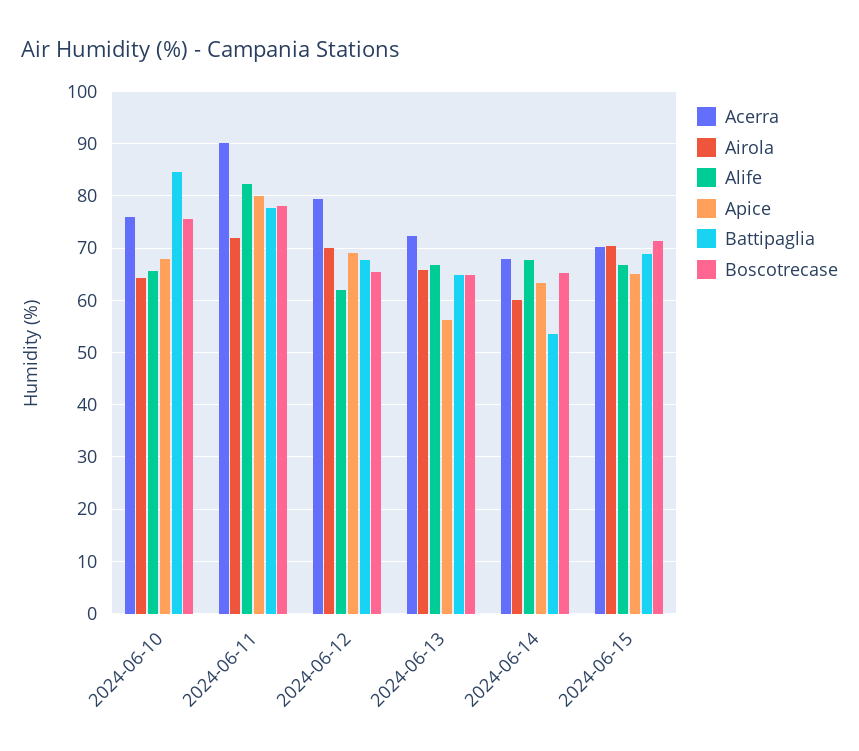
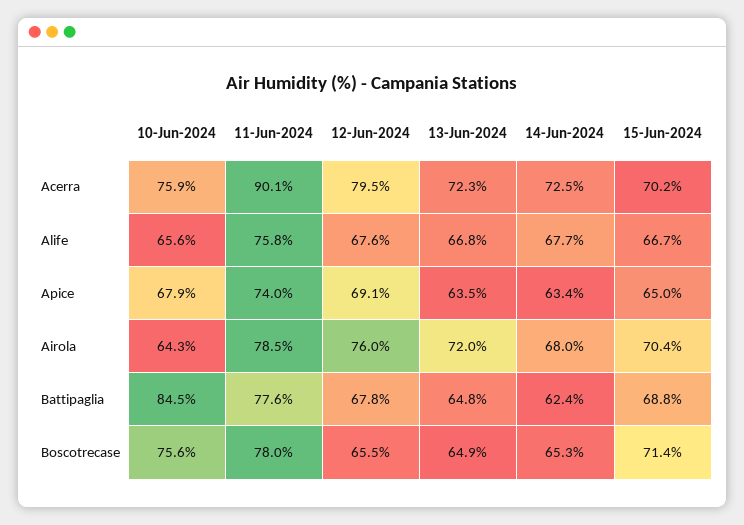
  {
    "Acerra": {
      "2024-06-10": 75.9,
      "2024-06-11": 90.1,
      "2024-06-12": 79.5,
      "2024-06-13": 72.3,
-     "2024-06-14": 68,
+     "2024-06-14": 72.5,
      "2024-06-15": 70.2
    },
    "Airola": {
      "2024-06-10": 64.3,
-     "2024-06-11": 72,
+     "2024-06-11": 78.5,
-     "2024-06-12": 70,
+     "2024-06-12": 76,
-     "2024-06-13": 66,
+     "2024-06-13": 72,
-     "2024-06-14": 60,
+     "2024-06-14": 68,
      "2024-06-15": 70.4
    },
    "Alife": {
      "2024-06-10": 65.6,
-     "2024-06-11": 82,
+     "2024-06-11": 75.8,
-     "2024-06-12": 62,
+     "2024-06-12": 67.6,
      "2024-06-13": 66.8,
      "2024-06-14": 67.7,
      "2024-06-15": 66.7
    },
    "Apice": {
      "2024-06-10": 67.9,
-     "2024-06-11": 80,
+     "2024-06-11": 74,
      "2024-06-12": 69.1,
-     "2024-06-13": 56,
+     "2024-06-13": 63.5,
      "2024-06-14": 63.4,
      "2024-06-15": 65
    },
    "Battipaglia": {
      "2024-06-10": 84.5,
      "2024-06-11": 77.6,
      "2024-06-12": 67.8,
      "2024-06-13": 64.8,
-     "2024-06-14": 54,
+     "2024-06-14": 62.4,
      "2024-06-15": 68.8
    },
    "Boscotrecase": {
      "2024-06-10": 75.6,
      "2024-06-11": 78,
      "2024-06-12": 65.5,
      "2024-06-13": 64.9,
      "2024-06-14": 65.3,
      "2024-06-15": 71.4
    }
  }

